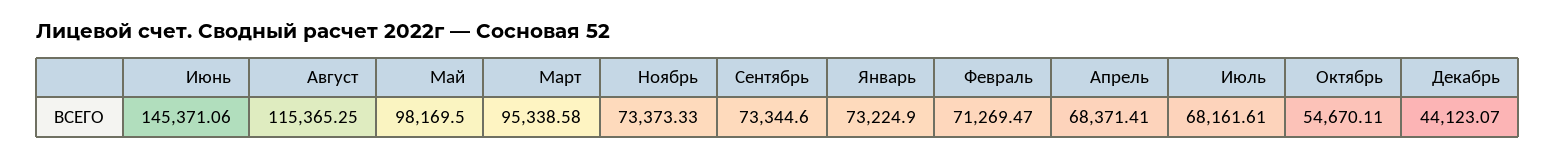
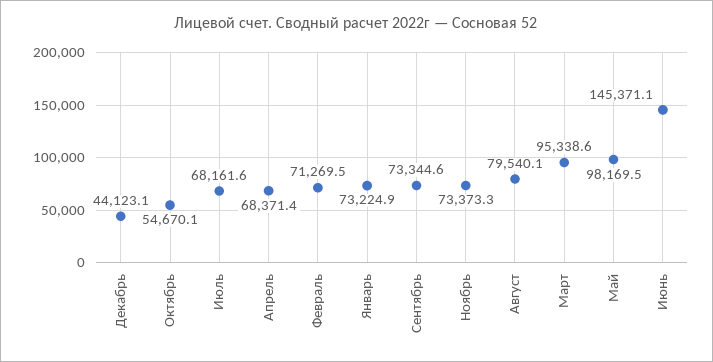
  {
    "Июнь": 145371.06,
-   "Август": 115365.25,
+   "Август": 79540.1,
    "Май": 98169.5,
    "Март": 95338.58,
    "Ноябрь": 73373.33,
    "Сентябрь": 73344.6,
    "Январь": 73224.9,
    "Февраль": 71269.47,
    "Апрель": 68371.41,
    "Июль": 68161.61,
    "Октябрь": 54670.11,
    "Декабрь": 44123.07
  }

